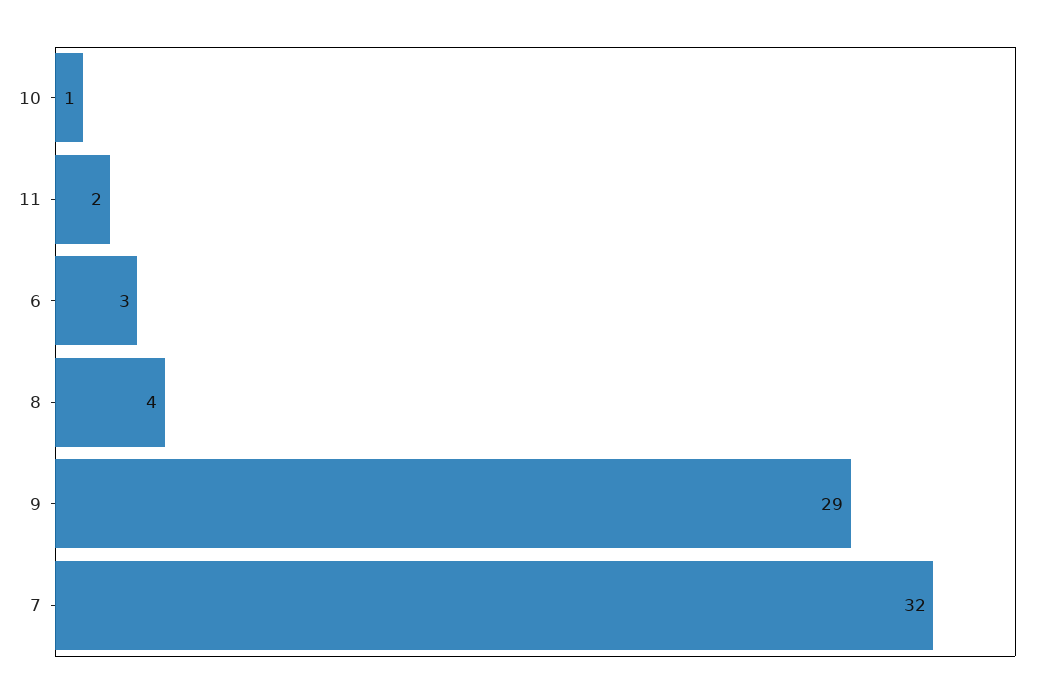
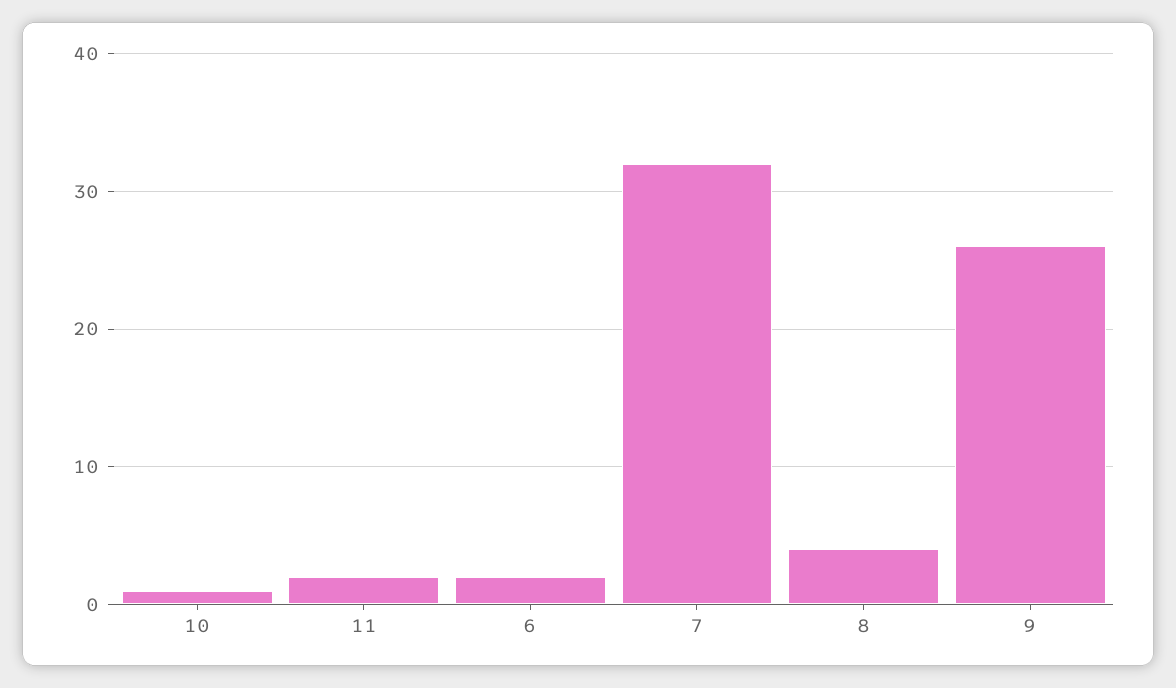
  {
    "10": 1,
    "11": 2,
-   "6": 3,
+   "6": 2,
    "8": 4,
-   "9": 29,
+   "9": 26,
    "7": 32
  }

